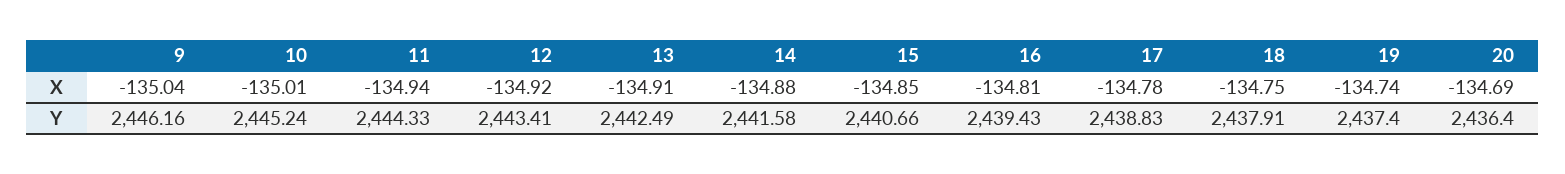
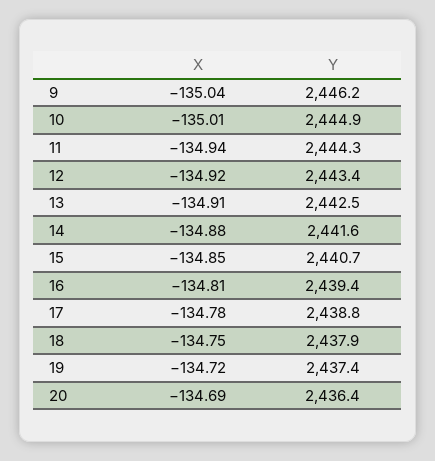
  {
    "9": {
      "X": -135.04,
      "Y": 2446.16
    },
    "10": {
      "X": -135.01,
-     "Y": 2445.24
+     "Y": 2444.9
    },
    "11": {
      "X": -134.94,
      "Y": 2444.33
    },
    "12": {
      "X": -134.92,
      "Y": 2443.41
    },
    "13": {
      "X": -134.91,
      "Y": 2442.49
    },
    "14": {
      "X": -134.88,
      "Y": 2441.58
    },
    "15": {
      "X": -134.85,
      "Y": 2440.66
    },
    "16": {
      "X": -134.81,
      "Y": 2439.43
    },
    "17": {
      "X": -134.78,
      "Y": 2438.83
    },
    "18": {
      "X": -134.75,
      "Y": 2437.91
    },
    "19": {
-     "X": -134.74,
+     "X": -134.72,
      "Y": 2437.4
    },
    "20": {
      "X": -134.69,
      "Y": 2436.4
    }
  }

